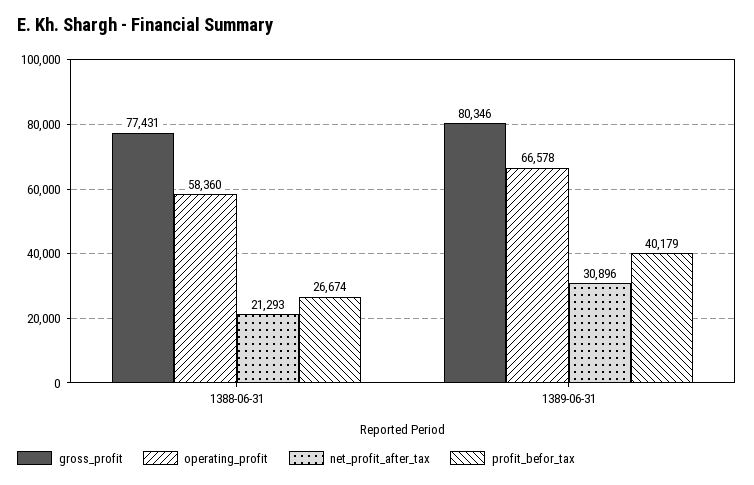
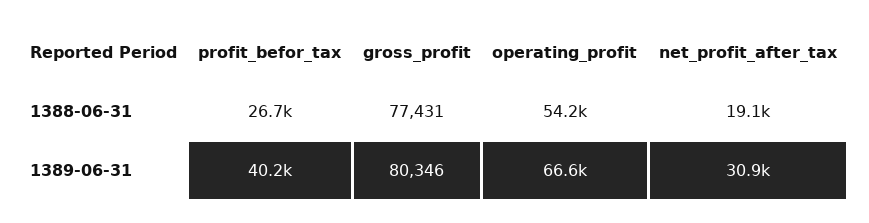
  {
    "gross_profit": {
      "1388-06-31": 77431,
      "1389-06-31": 80346
    },
    "operating_profit": {
-     "1388-06-31": 58360,
+     "1388-06-31": 54200,
      "1389-06-31": 66578
    },
    "net_profit_after_tax": {
-     "1388-06-31": 21293,
+     "1388-06-31": 19100,
      "1389-06-31": 30896
    },
    "profit_befor_tax": {
      "1388-06-31": 26674,
      "1389-06-31": 40179
    }
  }

